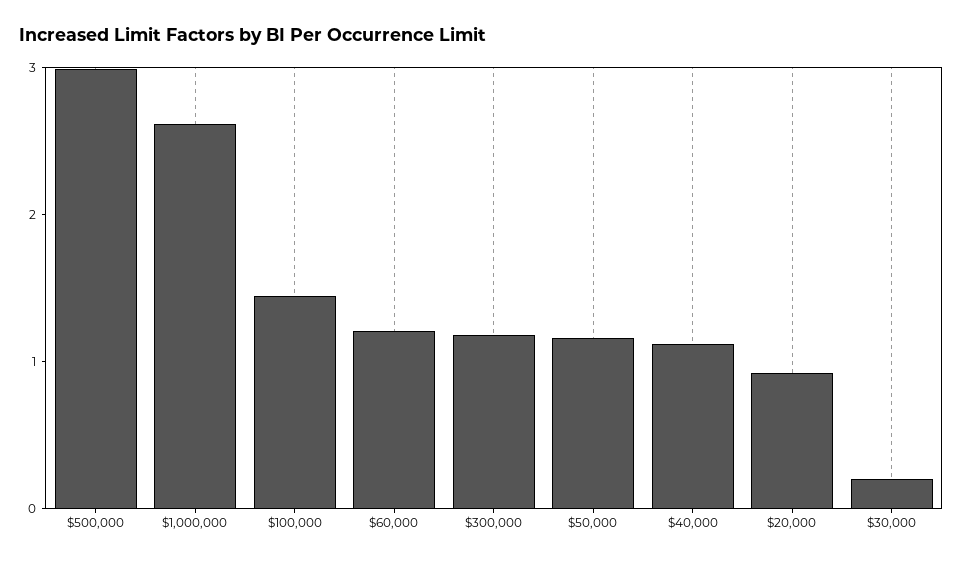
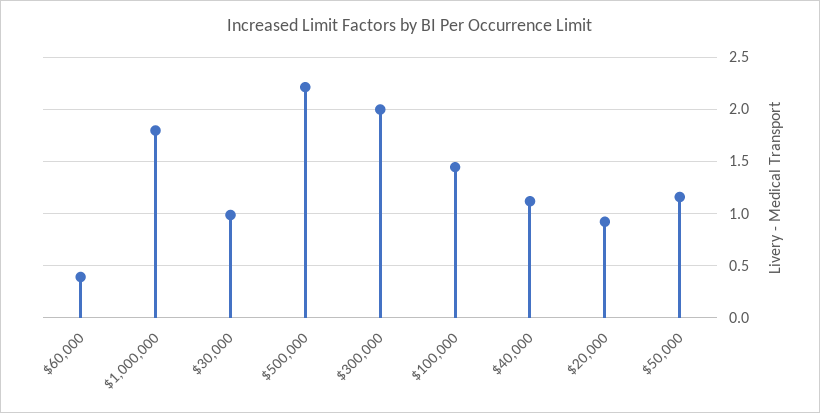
  {
-   "$500,000": 3,
+   "$500,000": 2.2,
-   "$1,000,000": 2.6,
+   "$1,000,000": 1.8,
    "$100,000": 1.4,
-   "$60,000": 1.2,
+   "$60,000": 0.4,
-   "$300,000": 1.2,
+   "$300,000": 2,
    "$50,000": 1.2,
    "$40,000": 1.1,
    "$20,000": 0.9,
-   "$30,000": 0.2
+   "$30,000": 1
  }

